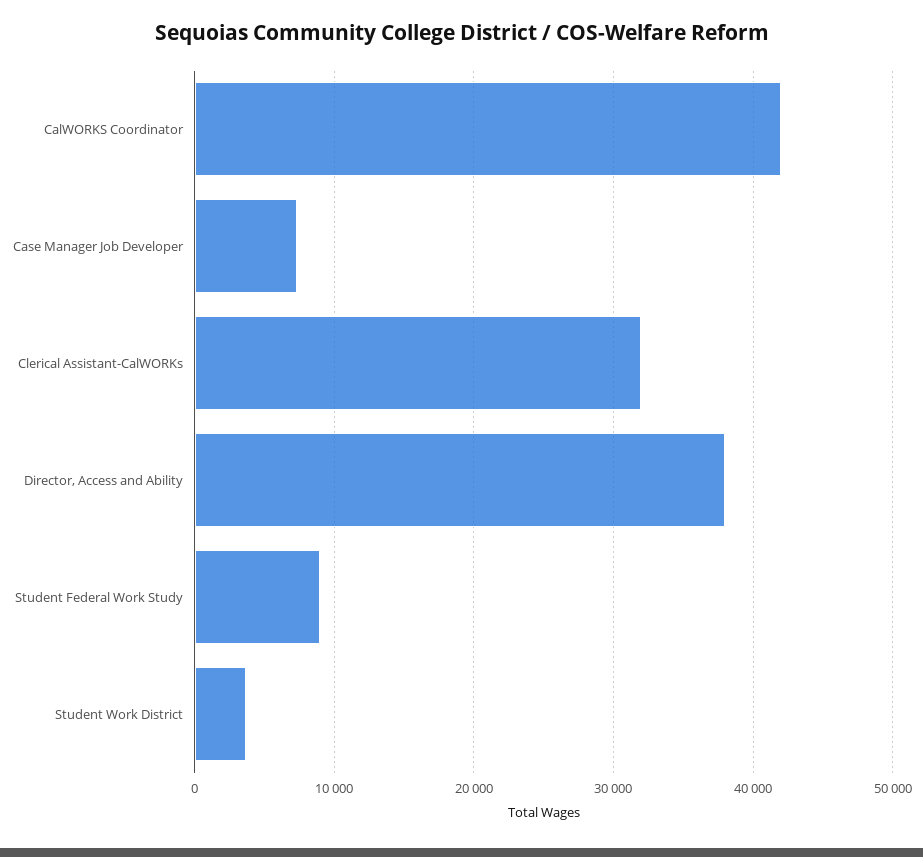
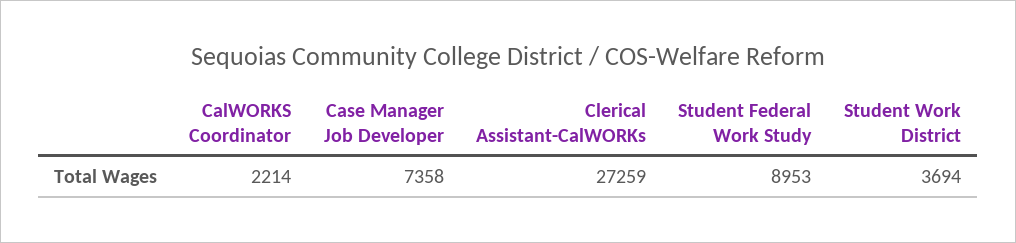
  {
-   "CalWORKS Coordinator": 42000,
+   "CalWORKS Coordinator": 2214,
    "Case Manager Job Developer": 7358,
-   "Clerical Assistant-CalWORKs": 32000,
+   "Clerical Assistant-CalWORKs": 27259,
-   "Director, Access and Ability": 38000,
    "Student Federal Work Study": 8953,
    "Student Work District": 3694
  }

